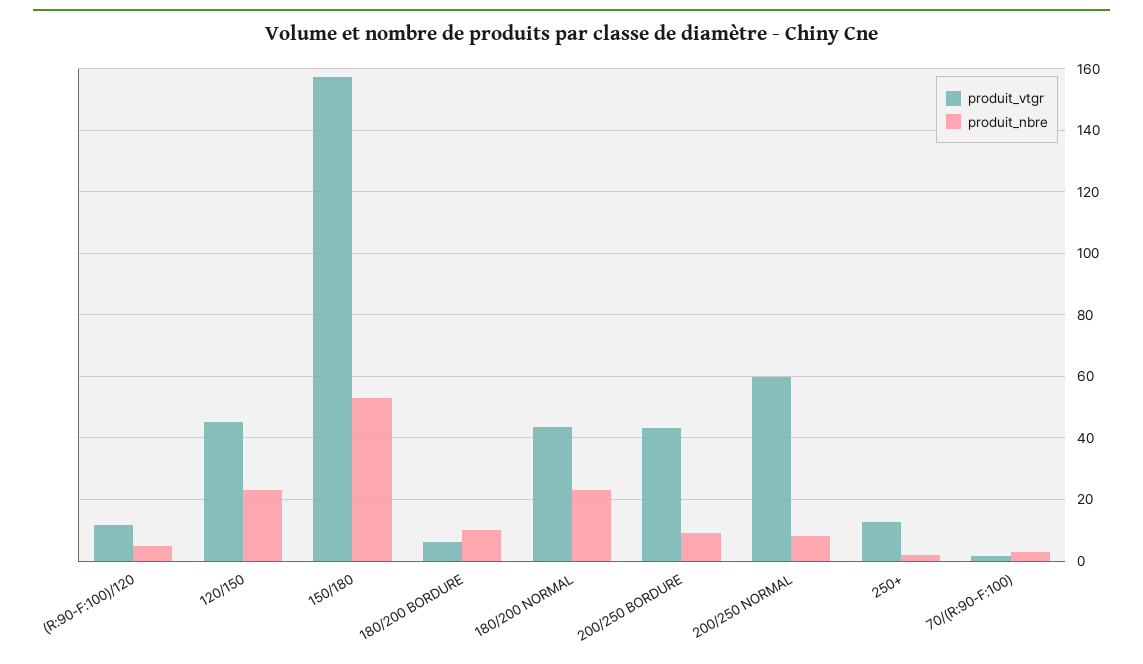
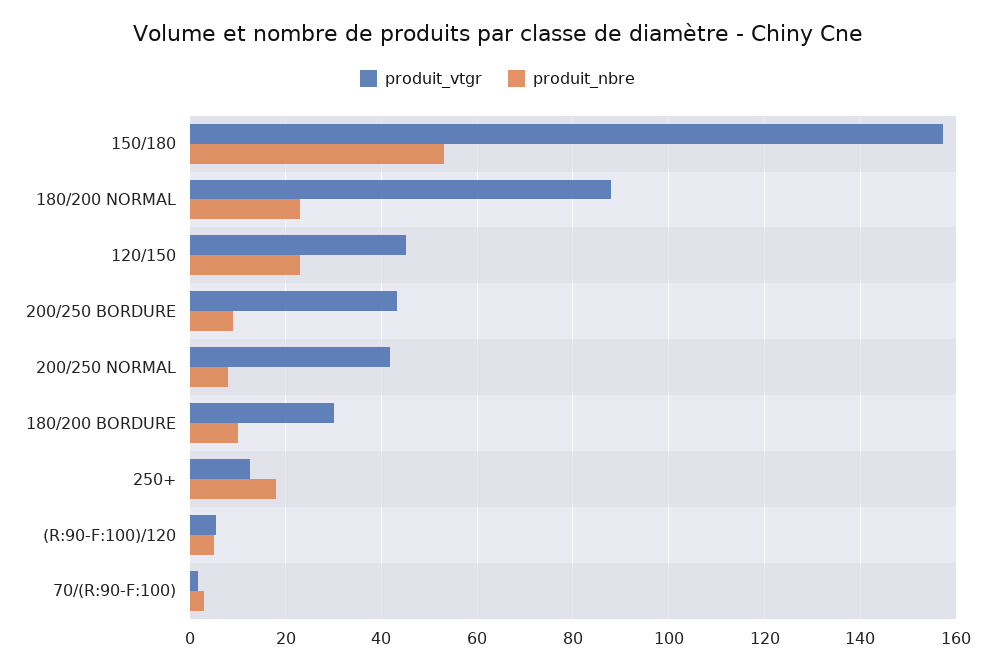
  {
    "produit_vtgr": {
-     "(R:90-F:100)/120": 12,
+     "(R:90-F:100)/120": 6,
      "120/150": 46,
      "150/180": 158,
-     "180/200 BORDURE": 6,
+     "180/200 BORDURE": 30,
-     "180/200 NORMAL": 44,
+     "180/200 NORMAL": 88,
      "200/250 BORDURE": 44,
-     "200/250 NORMAL": 60,
+     "200/250 NORMAL": 42,
      "250+": 12,
      "70/(R:90-F:100)": 2
    },
    "produit_nbre": {
      "(R:90-F:100)/120": 6,
      "120/150": 24,
      "150/180": 54,
      "180/200 BORDURE": 10,
      "180/200 NORMAL": 24,
      "200/250 BORDURE": 10,
      "200/250 NORMAL": 8,
-     "250+": 2,
+     "250+": 18,
      "70/(R:90-F:100)": 4
    }
  }

